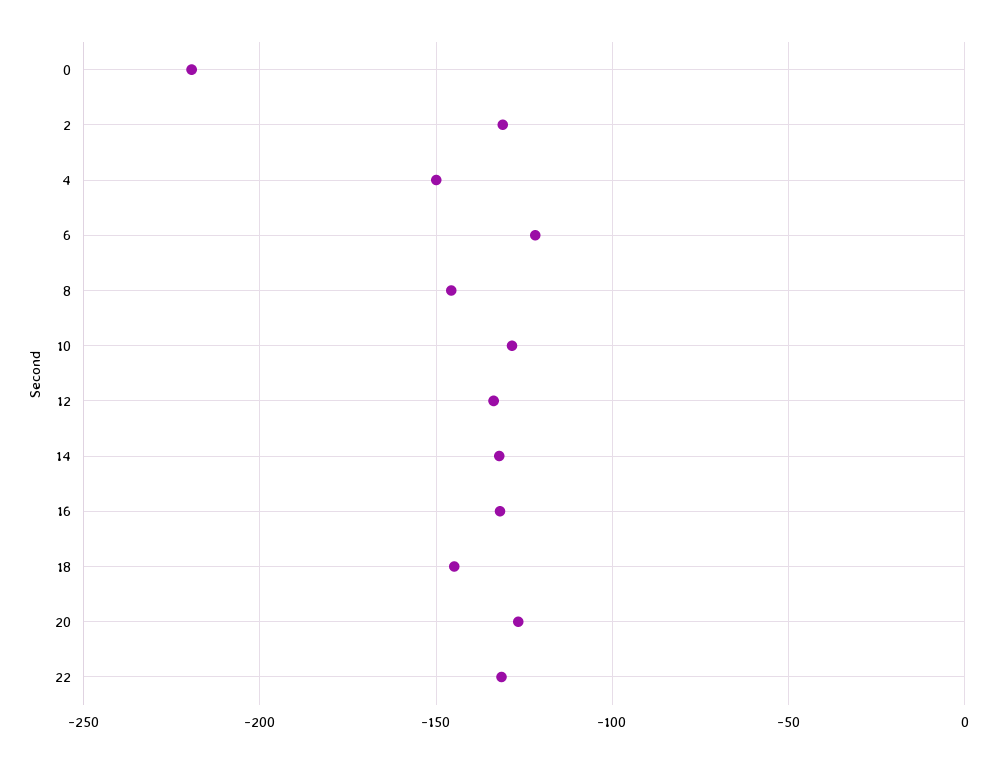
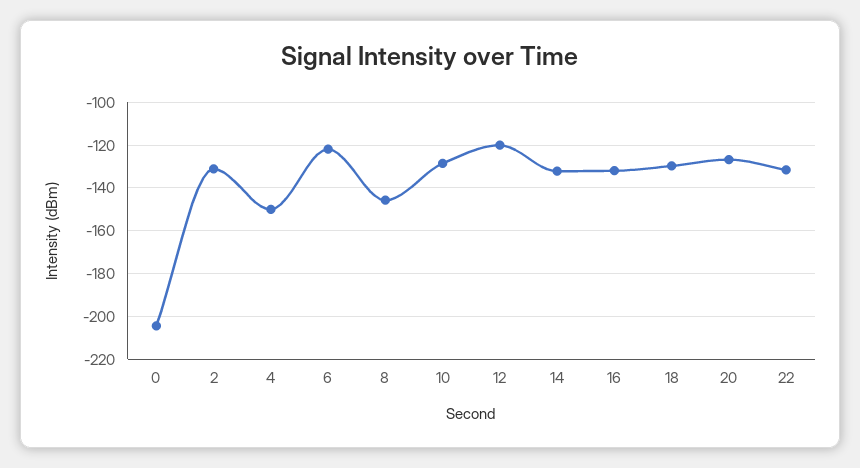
  {
-   "0": -220,
+   "0": -205,
    "2": -130,
    "4": -150,
    "6": -120,
    "8": -145,
    "10": -130,
-   "12": -135,
+   "12": -120,
    "14": -130,
    "16": -130,
-   "18": -145,
+   "18": -130,
    "20": -125,
    "22": -130
  }

